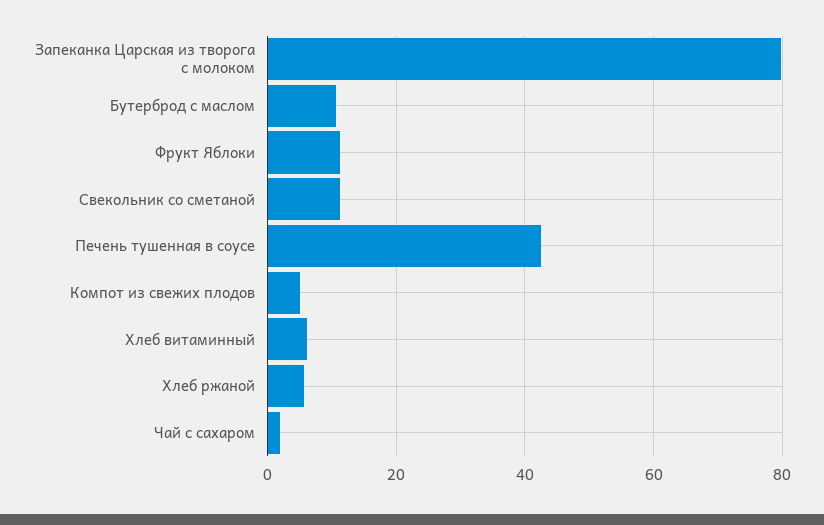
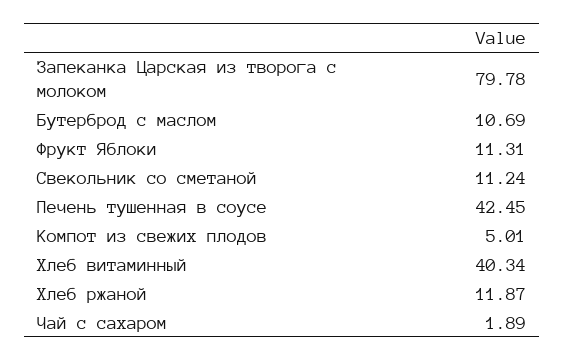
  {
    "Запеканка Царская из творога с молоком": 79.78,
    "Бутерброд с маслом": 10.69,
    "Фрукт Яблоки": 11.31,
    "Свекольник со сметаной": 11.24,
    "Печень тушенная в соусе": 42.45,
    "Компот из свежих плодов": 5.01,
-   "Хлеб витаминный": 6,
+   "Хлеб витаминный": 40.34,
-   "Хлеб ржаной": 6,
+   "Хлеб ржаной": 11.87,
    "Чай с сахаром": 1.89
  }

